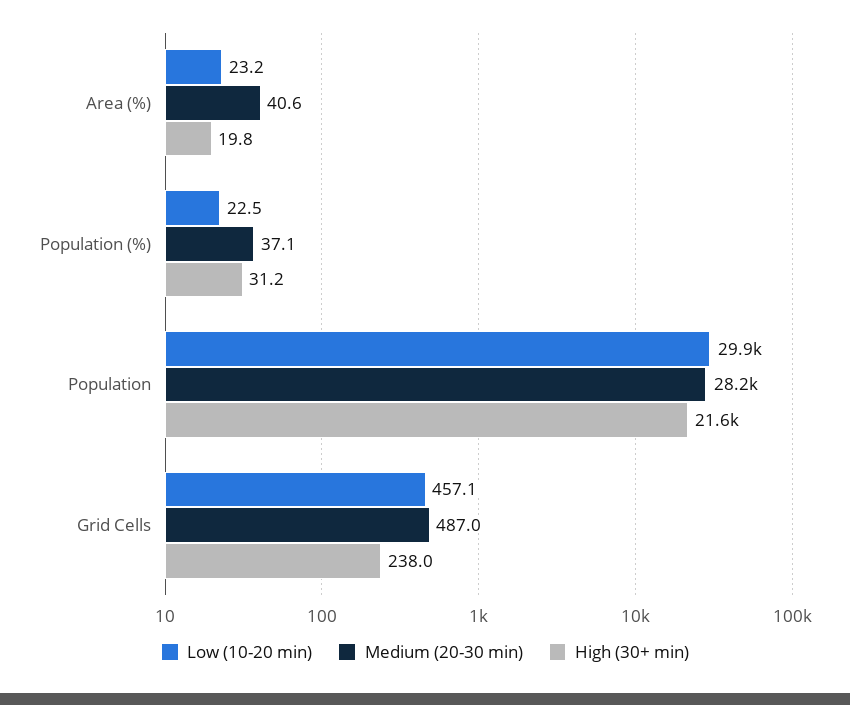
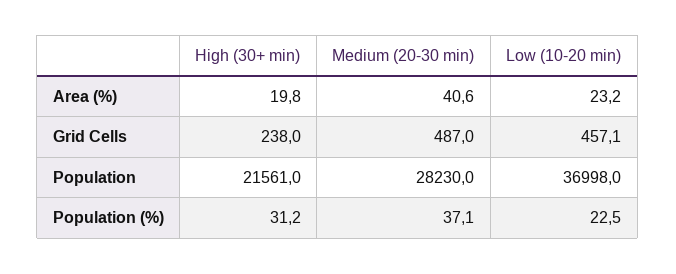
  {
    "Low (10-20 min)": {
      "Area (%)": 23.2,
      "Population (%)": 22.5,
-     "Population": 29900,
+     "Population": 36998,
      "Grid Cells": 457.1
    },
    "Medium (20-30 min)": {
      "Area (%)": 40.6,
      "Population (%)": 37.1,
      "Population": 28230,
      "Grid Cells": 487
    },
    "High (30+ min)": {
      "Area (%)": 19.8,
      "Population (%)": 31.2,
      "Population": 21561,
      "Grid Cells": 238
    }
  }

